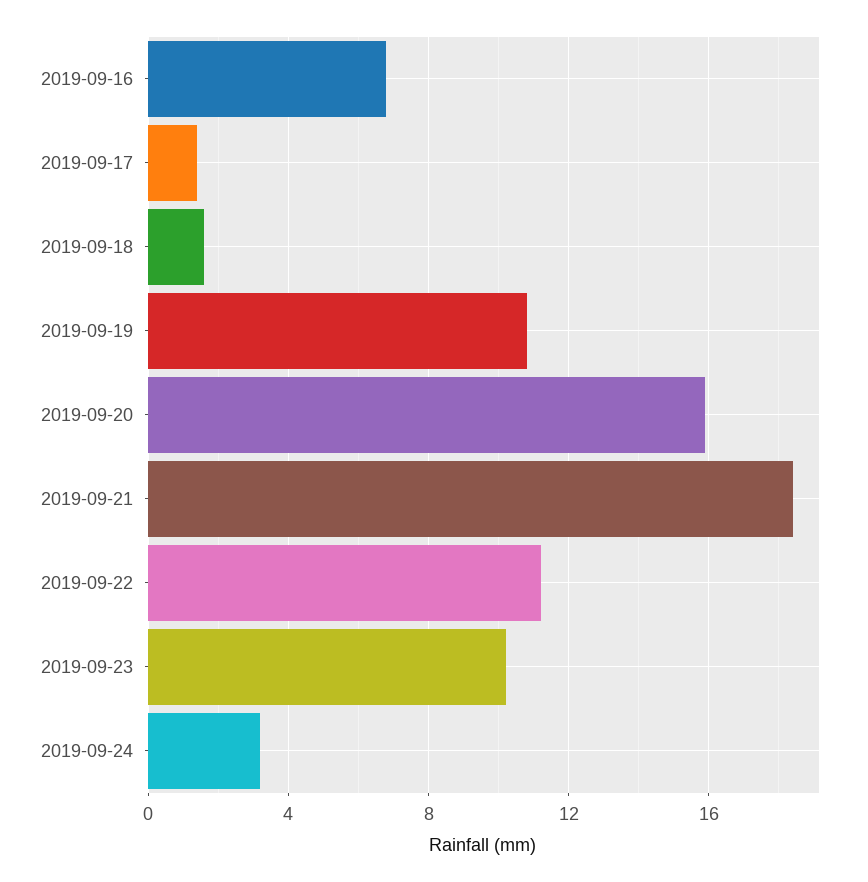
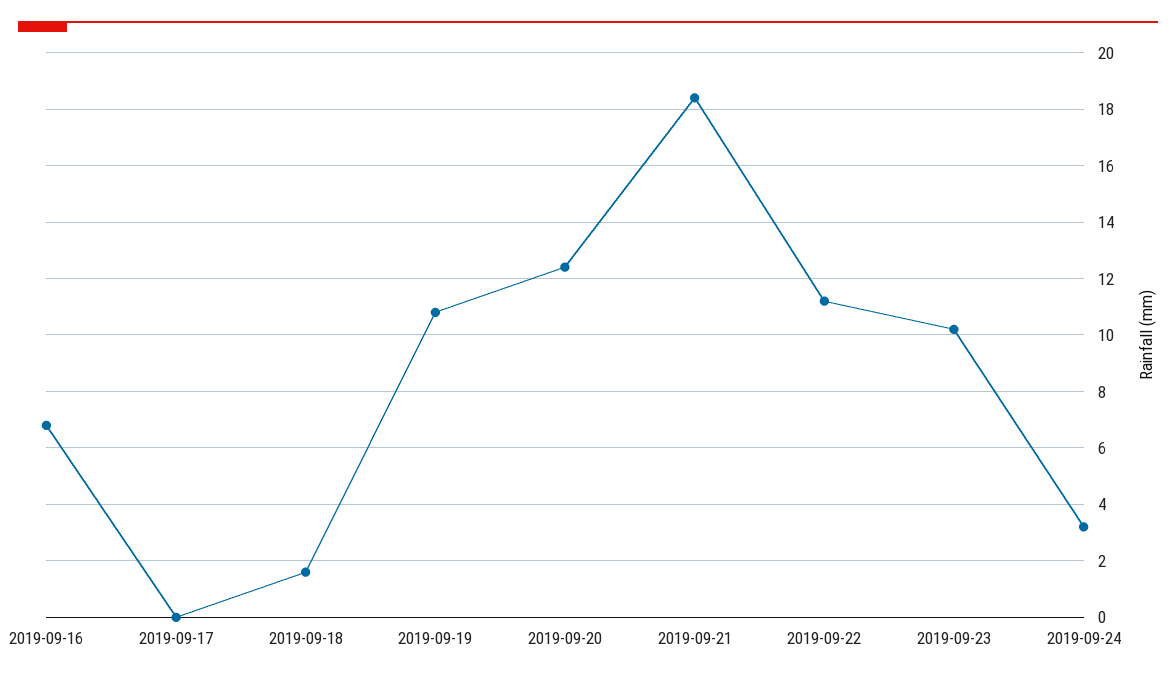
  {
    "2019-09-16": 7,
-   "2019-09-17": 1.5,
+   "2019-09-17": 0,
    "2019-09-18": 1.5,
    "2019-09-19": 11,
-   "2019-09-20": 16,
+   "2019-09-20": 12.5,
    "2019-09-21": 18.5,
    "2019-09-22": 11,
    "2019-09-23": 10,
    "2019-09-24": 3
  }

